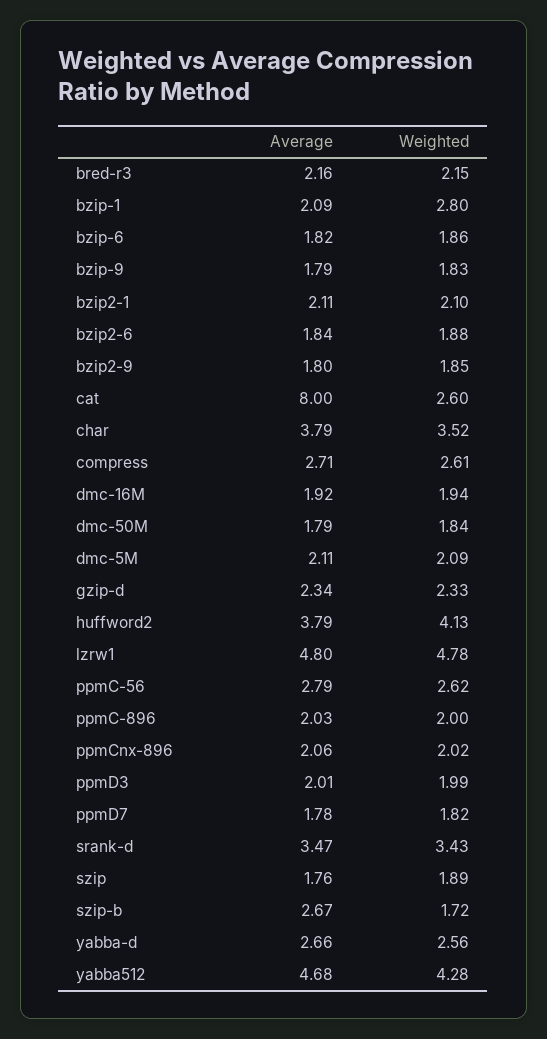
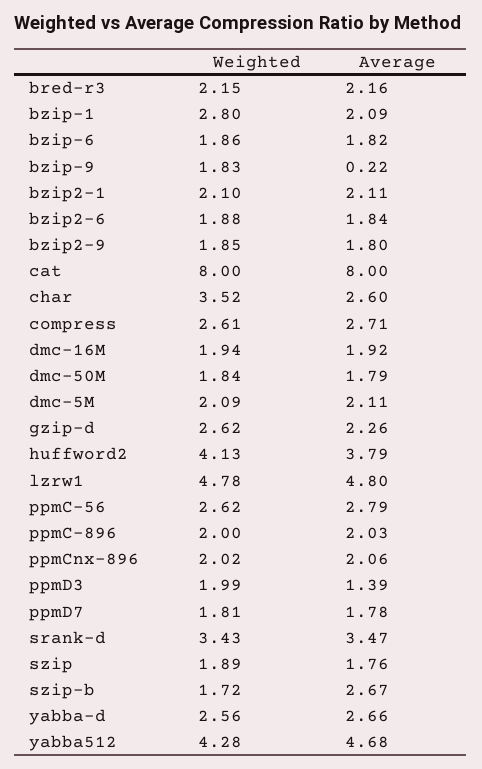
  {
    "Average": {
      "bred-r3": 2.16,
      "bzip-1": 2.09,
      "bzip-6": 1.82,
-     "bzip-9": 1.79,
+     "bzip-9": 0.22,
      "bzip2-1": 2.11,
      "bzip2-6": 1.84,
      "bzip2-9": 1.8,
      "cat": 8,
-     "char": 3.79,
+     "char": 2.6,
      "compress": 2.71,
      "dmc-16M": 1.92,
      "dmc-50M": 1.79,
      "dmc-5M": 2.11,
-     "gzip-d": 2.34,
+     "gzip-d": 2.26,
      "huffword2": 3.79,
      "lzrw1": 4.8,
      "ppmC-56": 2.79,
      "ppmC-896": 2.03,
      "ppmCnx-896": 2.06,
-     "ppmD3": 2.01,
+     "ppmD3": 1.39,
      "ppmD7": 1.78,
      "srank-d": 3.47,
      "szip": 1.76,
      "szip-b": 2.67,
      "yabba-d": 2.66,
      "yabba512": 4.68
    },
    "Weighted": {
      "bred-r3": 2.15,
      "bzip-1": 2.8,
      "bzip-6": 1.86,
      "bzip-9": 1.83,
      "bzip2-1": 2.1,
      "bzip2-6": 1.88,
      "bzip2-9": 1.85,
-     "cat": 2.6,
+     "cat": 8,
      "char": 3.52,
      "compress": 2.61,
      "dmc-16M": 1.94,
      "dmc-50M": 1.84,
      "dmc-5M": 2.09,
-     "gzip-d": 2.33,
+     "gzip-d": 2.62,
      "huffword2": 4.13,
      "lzrw1": 4.78,
      "ppmC-56": 2.62,
      "ppmC-896": 2,
      "ppmCnx-896": 2.02,
      "ppmD3": 1.99,
-     "ppmD7": 1.82,
+     "ppmD7": 1.81,
      "srank-d": 3.43,
      "szip": 1.89,
      "szip-b": 1.72,
      "yabba-d": 2.56,
      "yabba512": 4.28
    }
  }

